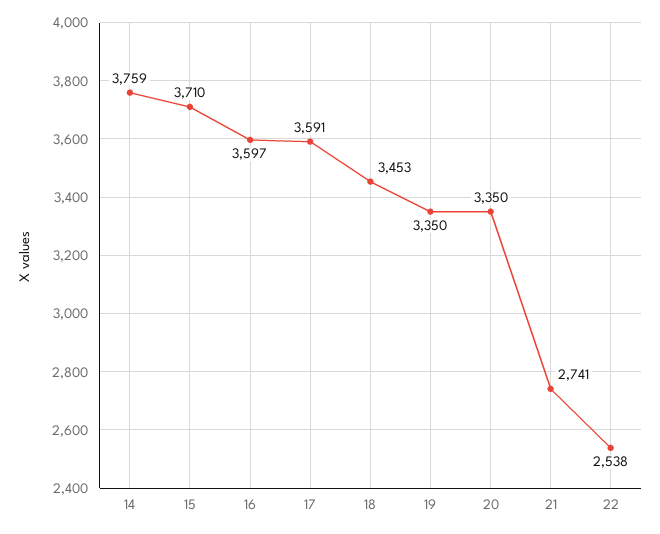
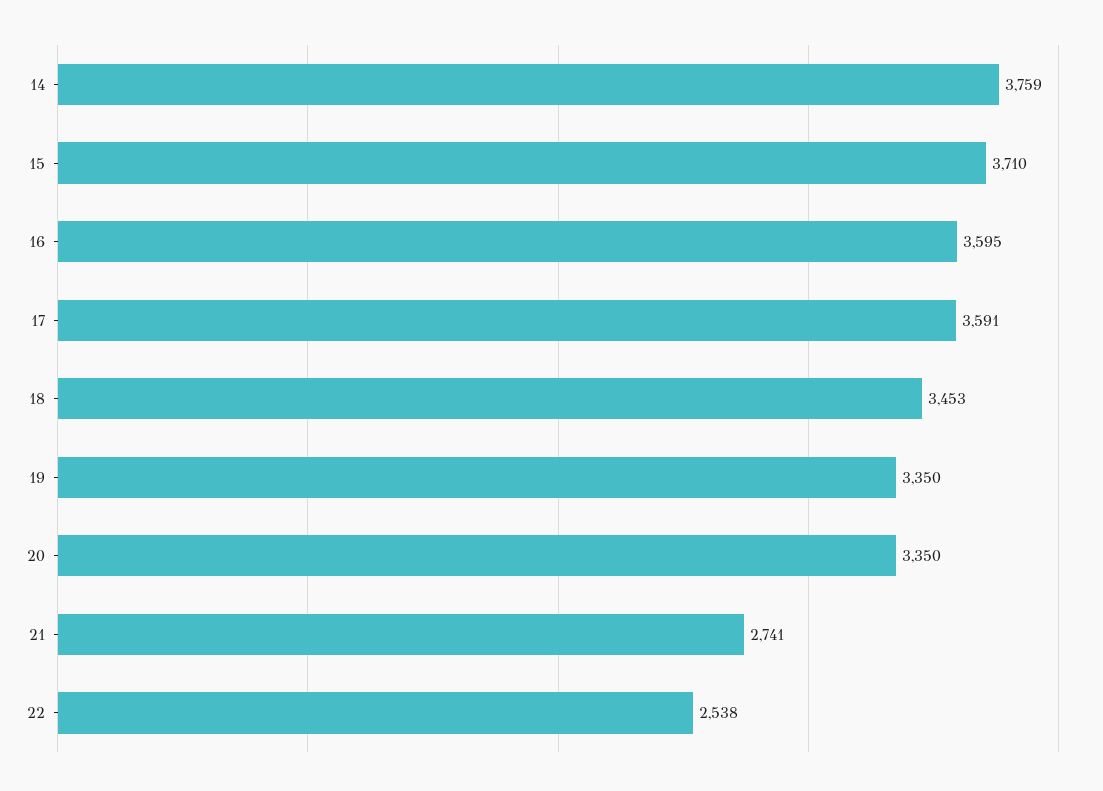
  {
    "14": 3759,
    "15": 3710,
-   "16": 3597,
+   "16": 3595,
    "17": 3591,
    "18": 3453,
    "19": 3350,
    "20": 3350,
    "21": 2741,
    "22": 2538
  }

